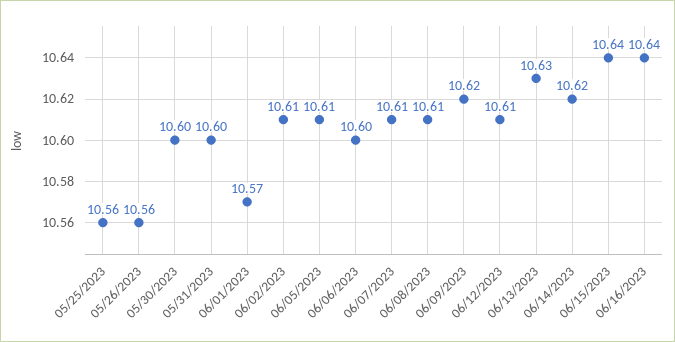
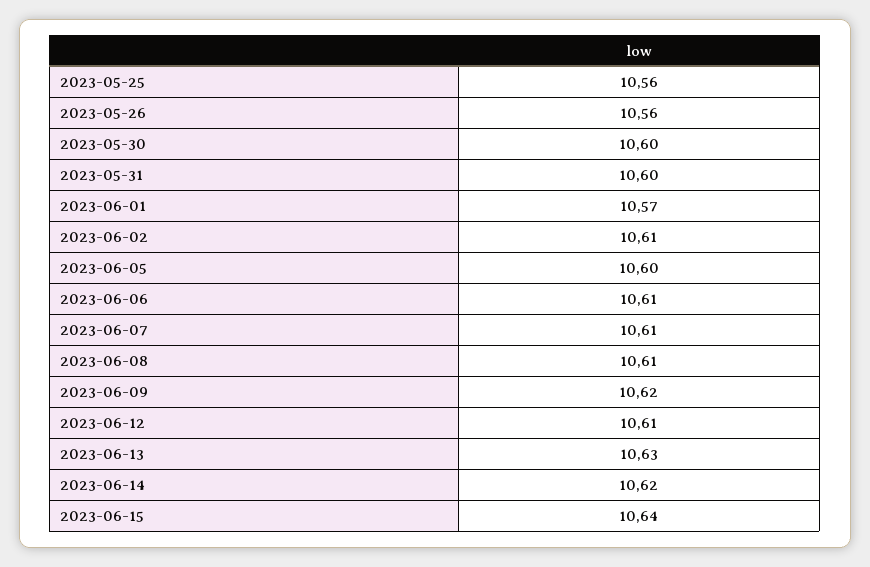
  {
    "05/25/2023": 10.56,
    "05/26/2023": 10.56,
    "05/30/2023": 10.6,
    "05/31/2023": 10.6,
    "06/01/2023": 10.57,
    "06/02/2023": 10.61,
-   "06/05/2023": 10.61,
+   "06/05/2023": 10.6,
-   "06/06/2023": 10.6,
+   "06/06/2023": 10.61,
    "06/07/2023": 10.61,
    "06/08/2023": 10.61,
    "06/09/2023": 10.62,
    "06/12/2023": 10.61,
    "06/13/2023": 10.63,
    "06/14/2023": 10.62,
-   "06/15/2023": 10.64,
+   "06/15/2023": 10.64
-   "06/16/2023": 10.64
  }

